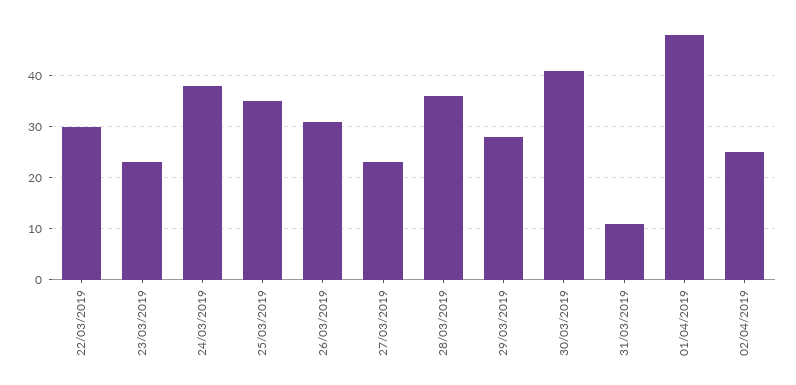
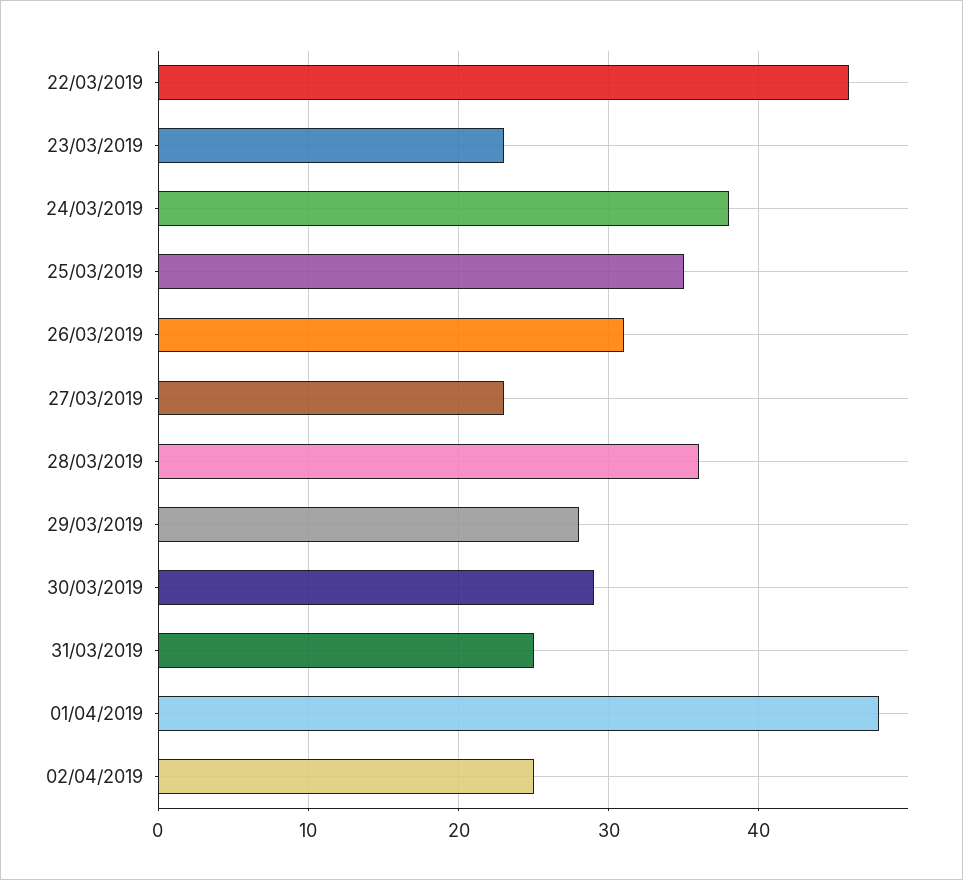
  {
-   "22/03/2019": 30,
+   "22/03/2019": 46,
    "23/03/2019": 23,
    "24/03/2019": 38,
    "25/03/2019": 35,
    "26/03/2019": 31,
    "27/03/2019": 23,
    "28/03/2019": 36,
    "29/03/2019": 28,
-   "30/03/2019": 40,
+   "30/03/2019": 29,
-   "31/03/2019": 10,
+   "31/03/2019": 25,
    "01/04/2019": 48,
    "02/04/2019": 25
  }

